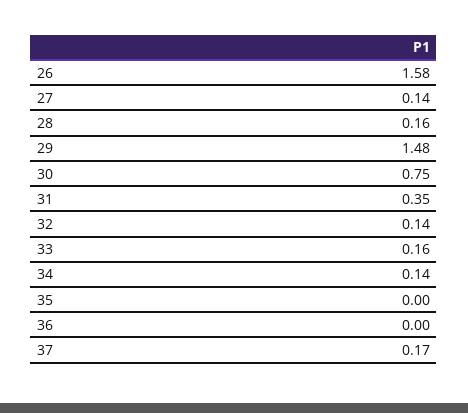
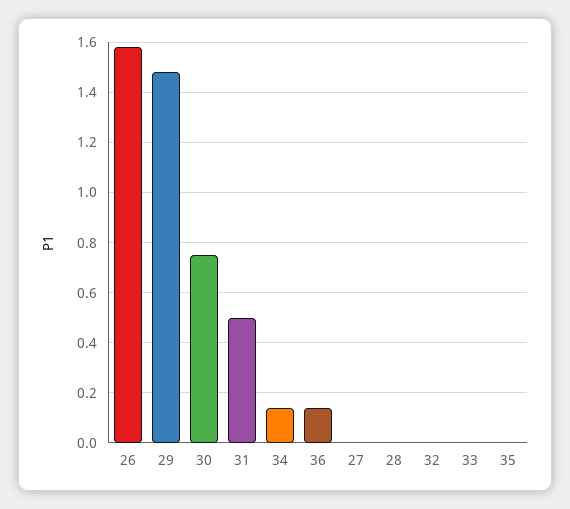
  {
    "26": 1.58,
-   "27": 0.14,
+   "27": 0,
-   "28": 0.16,
+   "28": 0,
    "29": 1.48,
    "30": 0.75,
-   "31": 0.35,
+   "31": 0.5,
-   "32": 0.14,
+   "32": 0,
-   "33": 0.16,
+   "33": 0,
    "34": 0.14,
    "35": 0,
-   "36": 0,
+   "36": 0.15
-   "37": 0.17
  }

